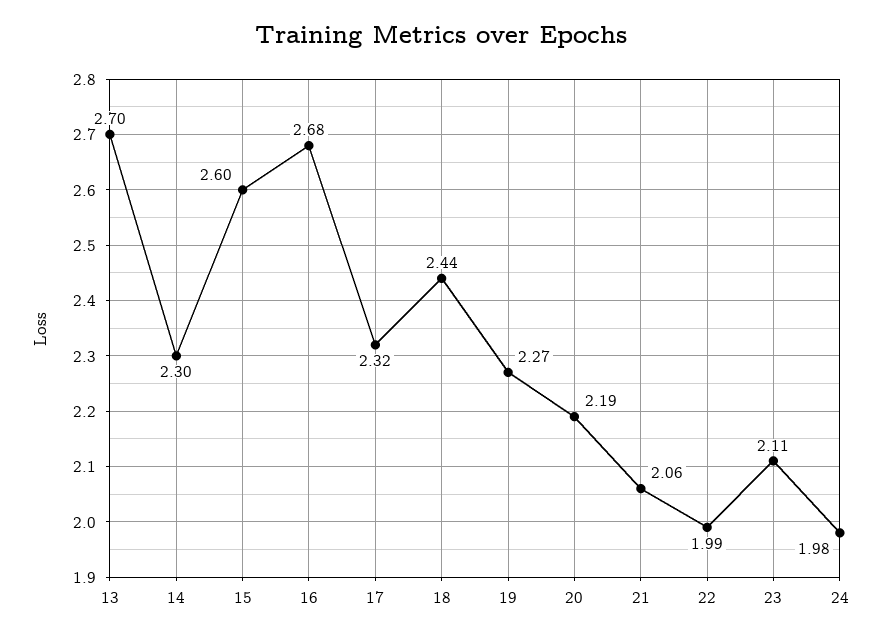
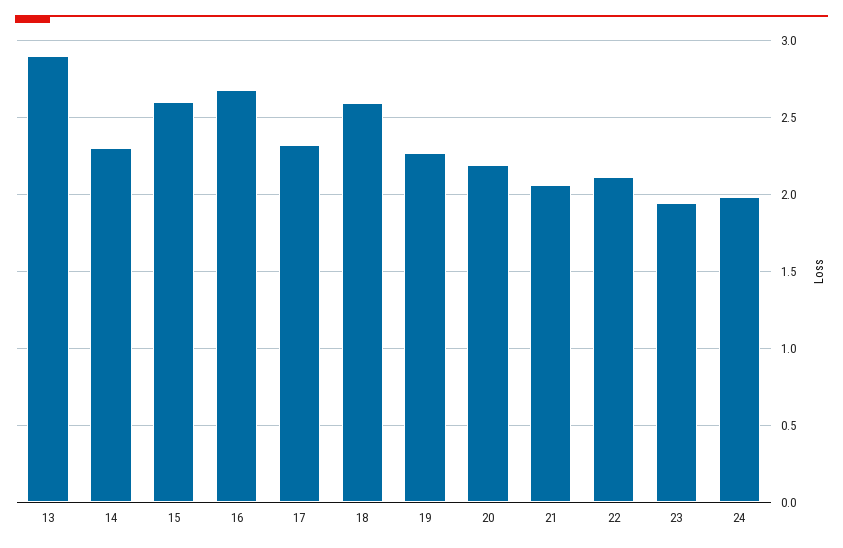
  {
-   "13": 2.7,
+   "13": 2.9,
    "14": 2.3,
    "15": 2.6,
    "16": 2.68,
    "17": 2.32,
-   "18": 2.44,
+   "18": 2.6,
    "19": 2.27,
    "20": 2.19,
    "21": 2.06,
-   "22": 1.99,
+   "22": 2.1,
-   "23": 2.11,
+   "23": 1.95,
    "24": 1.98
  }

